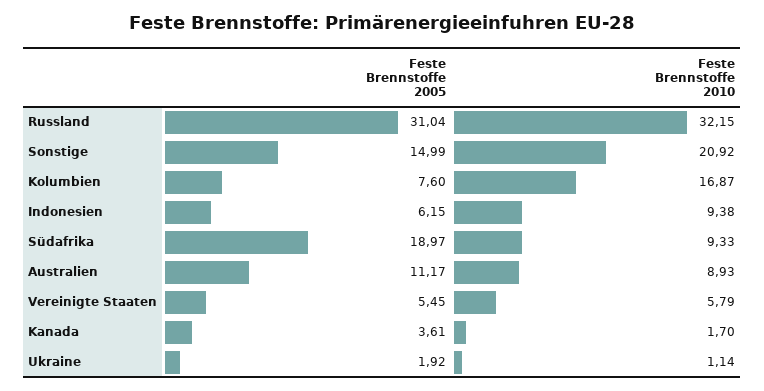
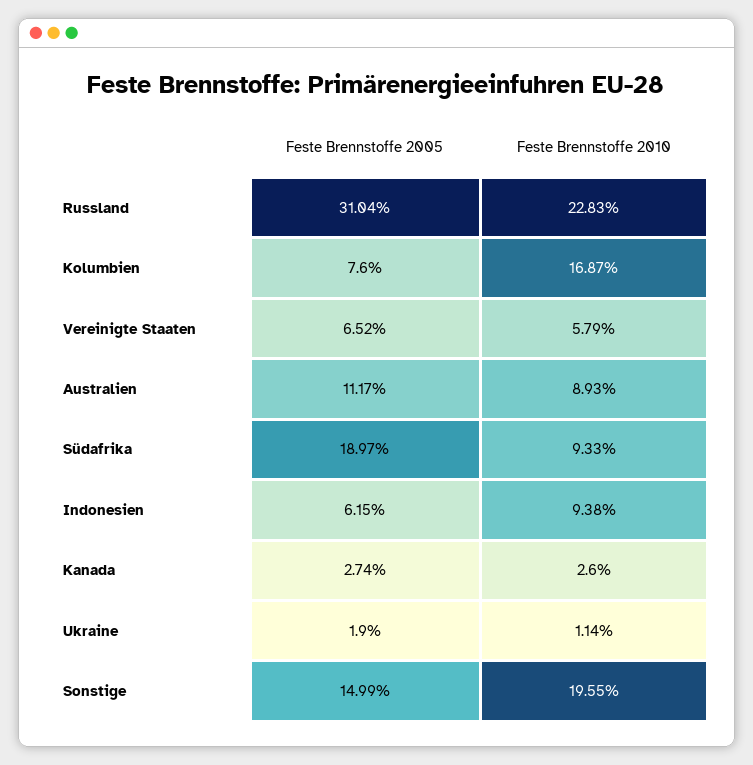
  {
    "Feste Brennstoffe 2005": {
      "Russland": 31.04,
      "Sonstige": 14.99,
      "Kolumbien": 7.6,
      "Indonesien": 6.15,
      "Südafrika": 18.97,
      "Australien": 11.17,
-     "Vereinigte Staaten": 5.45,
+     "Vereinigte Staaten": 6.52,
-     "Kanada": 3.61,
+     "Kanada": 2.74,
-     "Ukraine": 1.92
+     "Ukraine": 1.9
    },
    "Feste Brennstoffe 2010": {
-     "Russland": 32.15,
+     "Russland": 22.83,
-     "Sonstige": 20.92,
+     "Sonstige": 19.55,
      "Kolumbien": 16.87,
      "Indonesien": 9.38,
      "Südafrika": 9.33,
      "Australien": 8.93,
      "Vereinigte Staaten": 5.79,
-     "Kanada": 1.7,
+     "Kanada": 2.6,
      "Ukraine": 1.14
    }
  }

